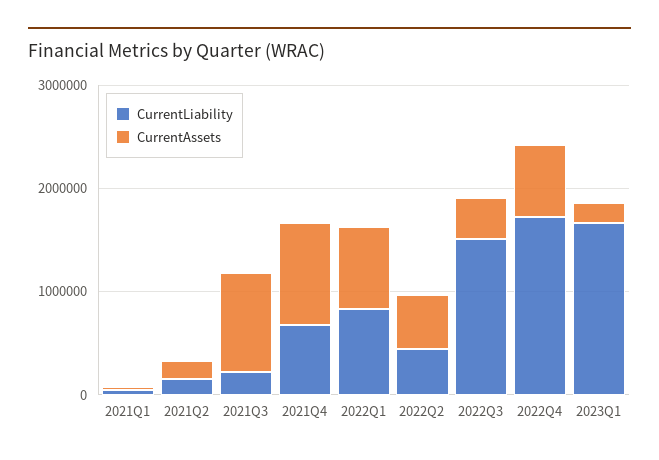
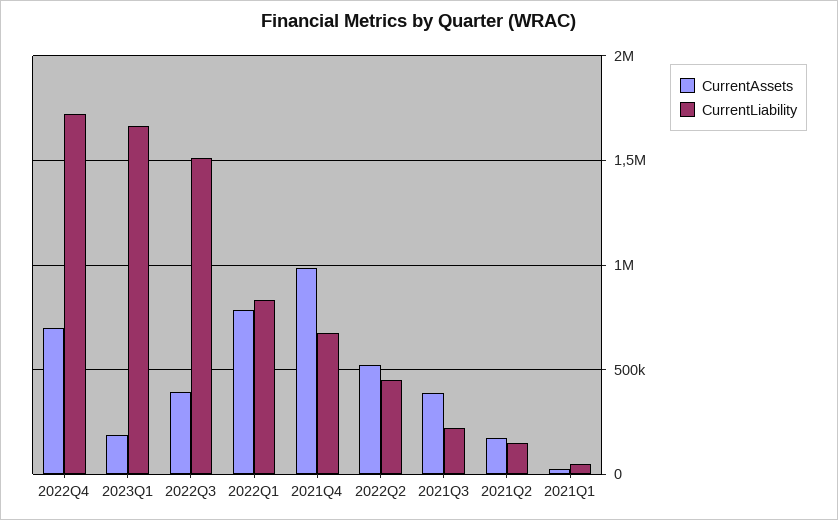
  {
    "CurrentLiability": {
      "2021Q1": 50000,
      "2021Q2": 150000,
      "2021Q3": 200000,
      "2021Q4": 700000,
      "2022Q1": 850000,
      "2022Q2": 450000,
      "2022Q3": 1500000,
      "2022Q4": 1700000,
      "2023Q1": 1650000
    },
    "CurrentAssets": {
      "2021Q1": 50000,
      "2021Q2": 150000,
-     "2021Q3": 1000000,
+     "2021Q3": 400000,
      "2021Q4": 1000000,
      "2022Q1": 800000,
      "2022Q2": 500000,
      "2022Q3": 400000,
      "2022Q4": 700000,
      "2023Q1": 200000
    }
  }

